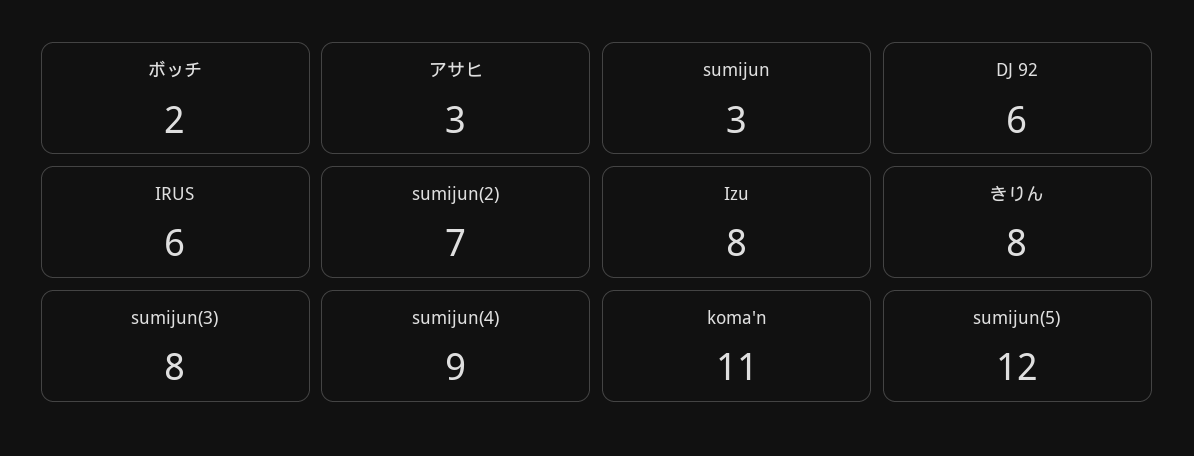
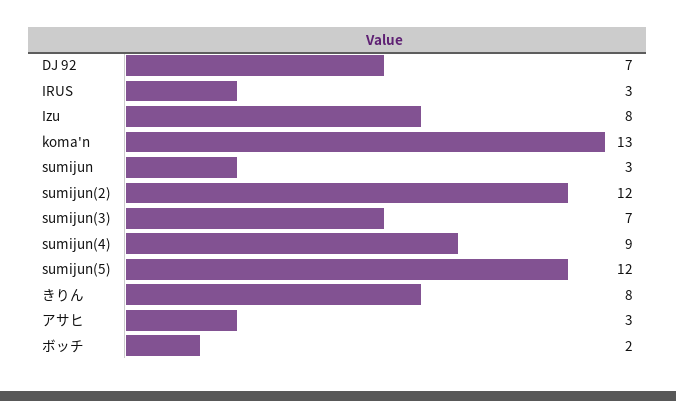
  {
    "ボッチ": 2,
    "アサヒ": 3,
    "sumijun": 3,
-   "DJ 92": 6,
+   "DJ 92": 7,
-   "IRUS": 6,
+   "IRUS": 3,
-   "sumijun(2)": 7,
+   "sumijun(2)": 12,
    "Izu": 8,
    "きりん": 8,
-   "sumijun(3)": 8,
+   "sumijun(3)": 7,
    "sumijun(4)": 9,
-   "koma'n": 11,
+   "koma'n": 13,
    "sumijun(5)": 12
  }

